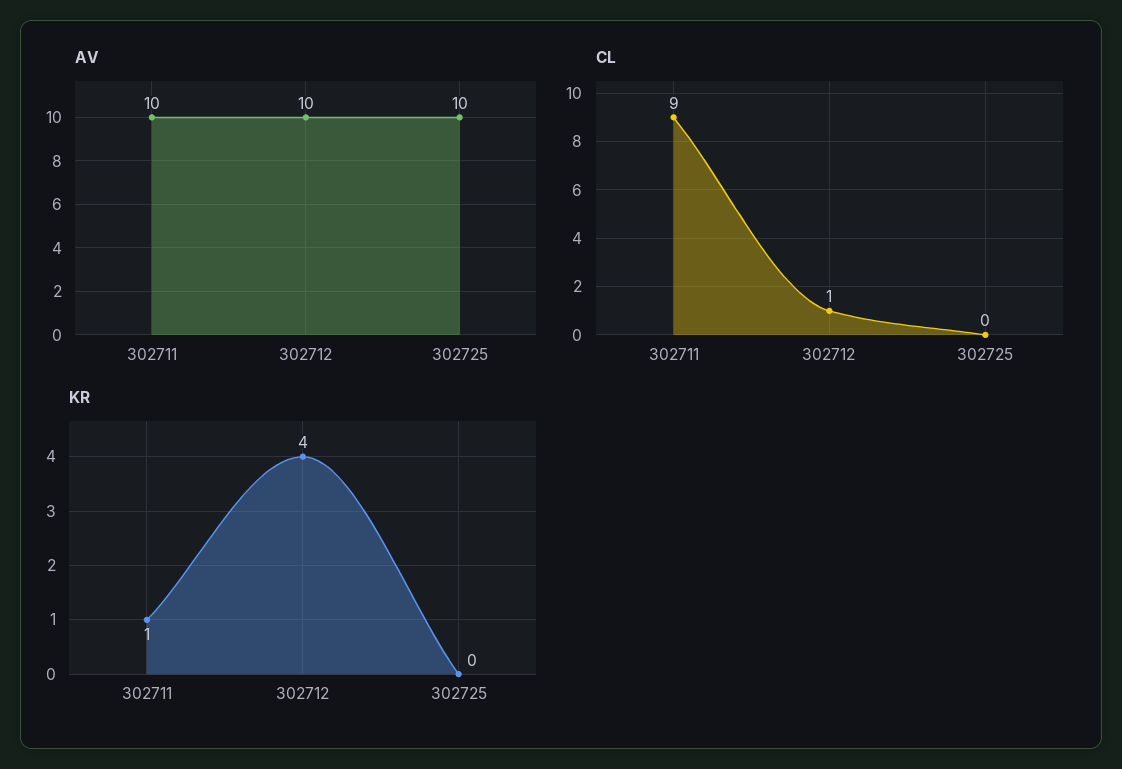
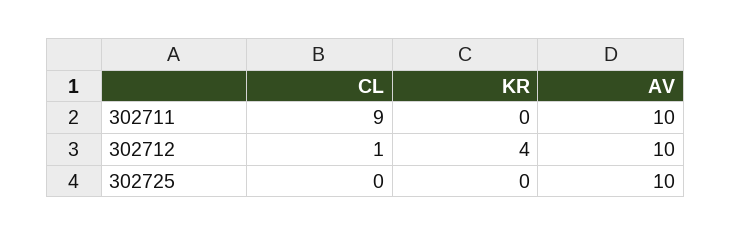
  {
    "AV": {
      "302711": 10,
      "302712": 10,
      "302725": 10
    },
    "CL": {
      "302711": 9,
      "302712": 1,
      "302725": 0
    },
    "KR": {
-     "302711": 1,
+     "302711": 0,
      "302712": 4,
      "302725": 0
    }
  }

